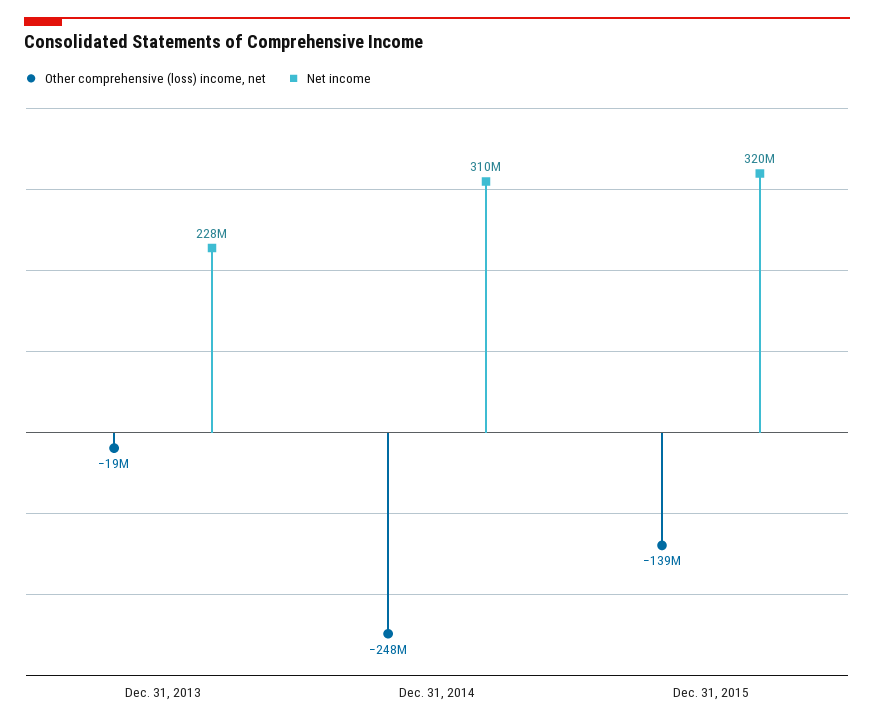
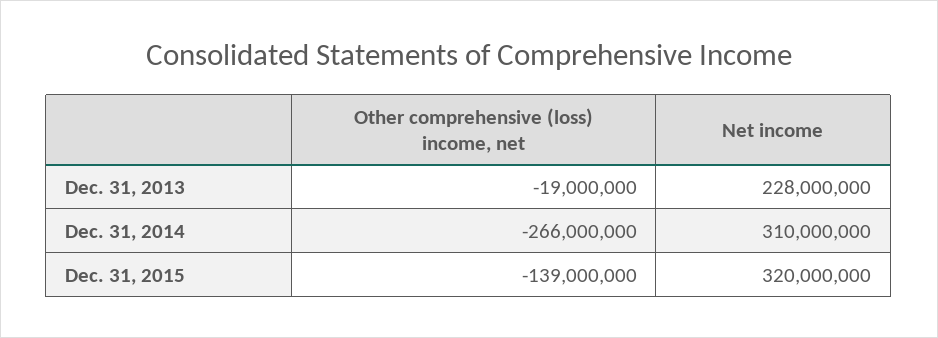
  {
    "Other comprehensive (loss) income, net": {
      "Dec. 31, 2013": -19000000,
-     "Dec. 31, 2014": -248000000,
+     "Dec. 31, 2014": -266000000,
      "Dec. 31, 2015": -139000000
    },
    "Net income": {
      "Dec. 31, 2013": 228000000,
      "Dec. 31, 2014": 310000000,
      "Dec. 31, 2015": 320000000
    }
  }

